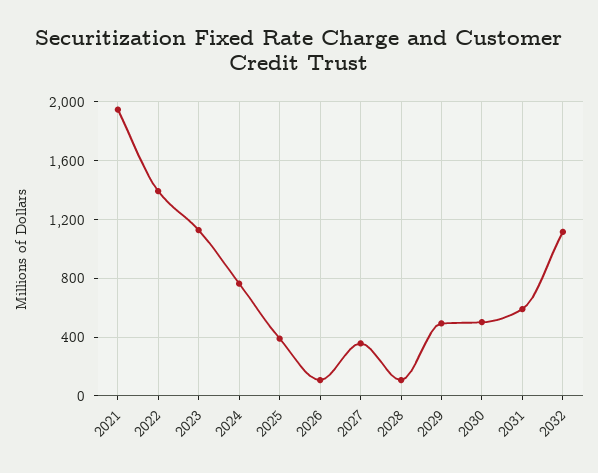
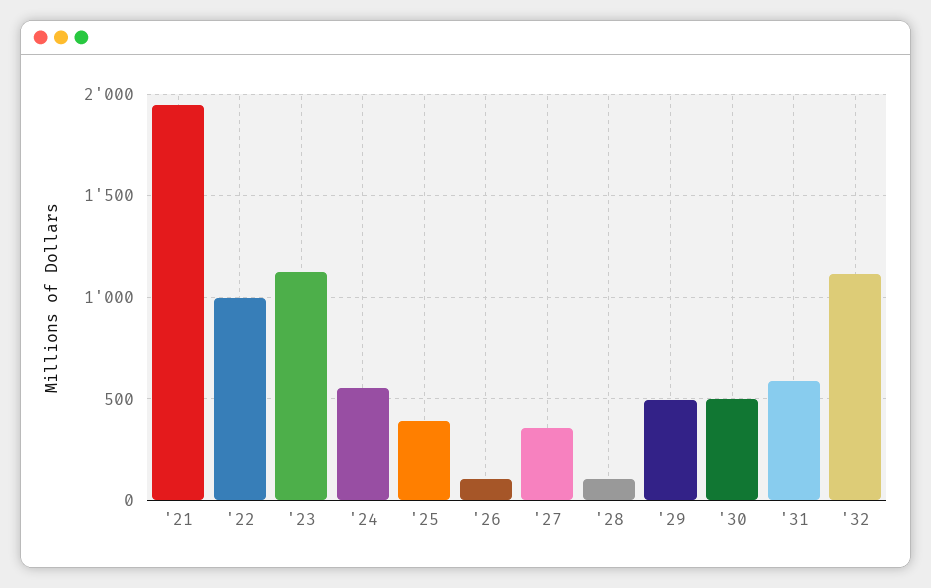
  {
    "2021": 1950,
-   "2022": 1400,
+   "2022": 1000,
    "2023": 1150,
-   "2024": 750,
+   "2024": 550,
    "2025": 400,
    "2026": 100,
    "2027": 350,
    "2028": 100,
    "2029": 500,
    "2030": 500,
    "2031": 600,
    "2032": 1100
  }

